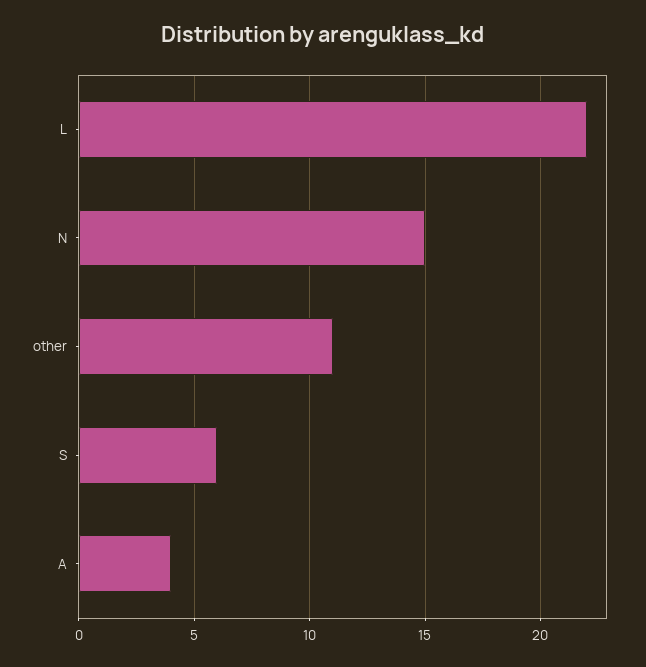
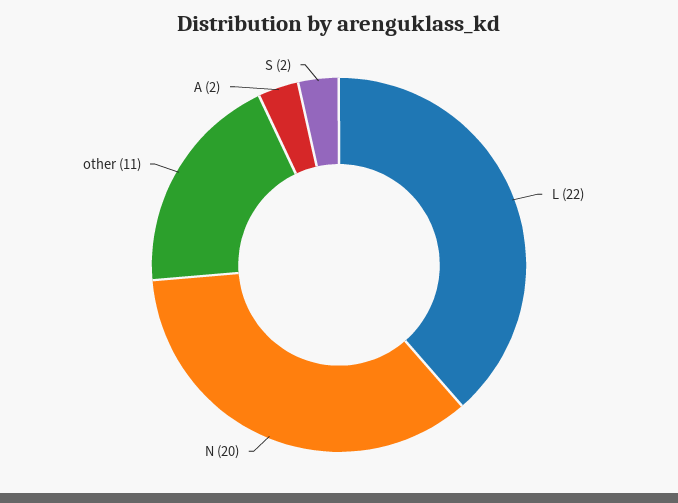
  {
    "L": 22,
-   "N": 15,
+   "N": 20,
    "other": 11,
-   "S": 6,
+   "S": 2,
-   "A": 4
+   "A": 2
  }

